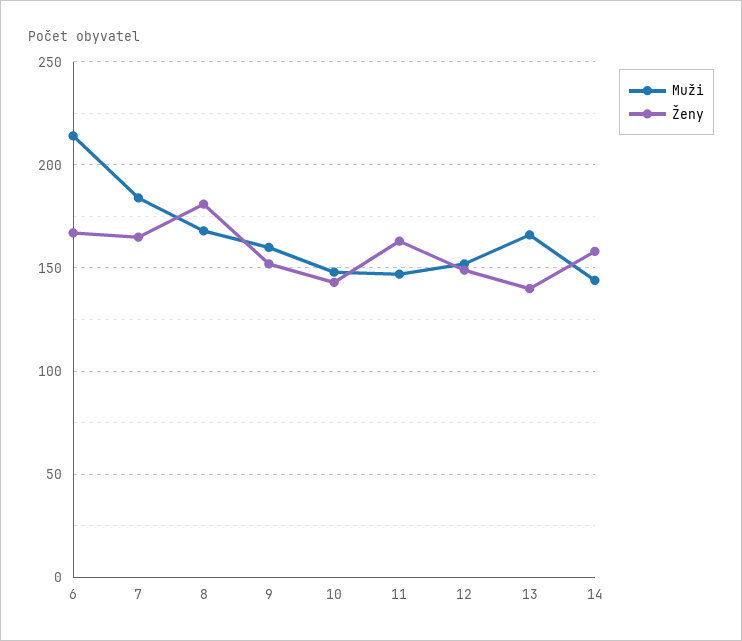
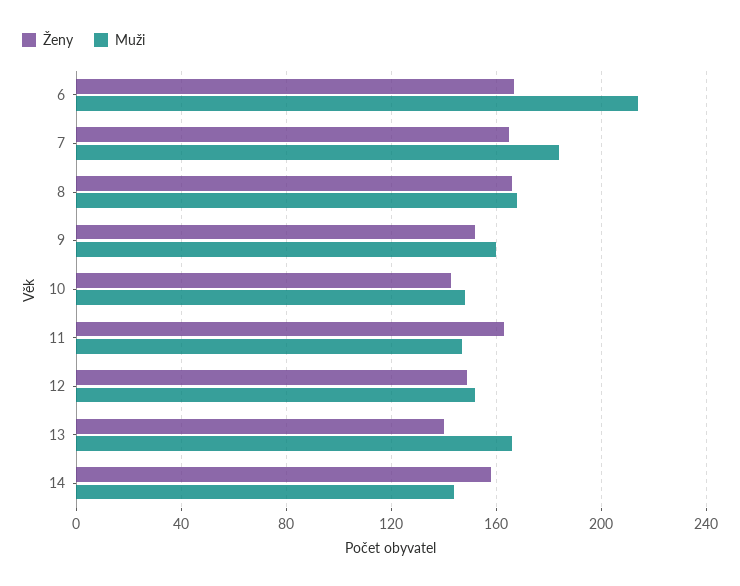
  {
    "Muži": {
      "6": 215,
      "7": 185,
      "8": 170,
      "9": 160,
      "10": 150,
      "11": 145,
      "12": 150,
      "13": 165,
      "14": 145
    },
    "Ženy": {
      "6": 165,
      "7": 165,
-     "8": 180,
+     "8": 165,
      "9": 150,
      "10": 145,
      "11": 165,
      "12": 150,
      "13": 140,
      "14": 160
    }
  }

